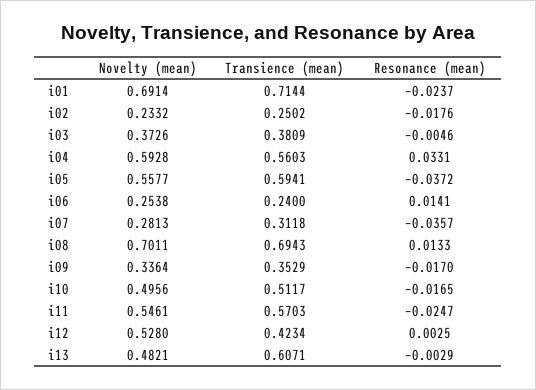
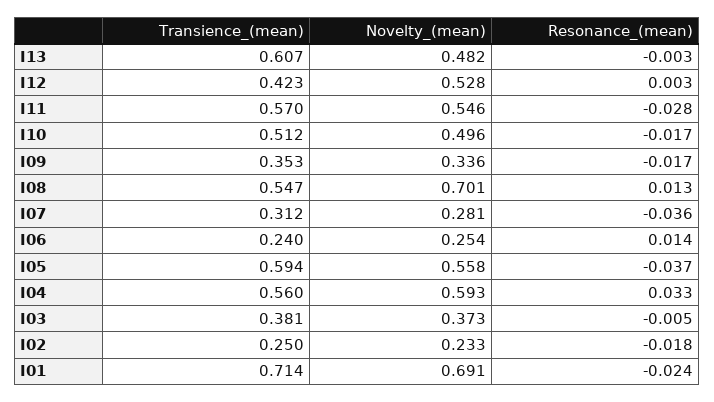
  {
    "Novelty (mean)": {
      "i01": 0.6914,
      "i02": 0.2332,
      "i03": 0.3726,
      "i04": 0.5928,
      "i05": 0.5577,
      "i06": 0.2538,
      "i07": 0.2813,
      "i08": 0.7011,
      "i09": 0.3364,
      "i10": 0.4956,
      "i11": 0.5461,
      "i12": 0.528,
      "i13": 0.4821
    },
    "Transience (mean)": {
      "i01": 0.7144,
      "i02": 0.2502,
      "i03": 0.3809,
      "i04": 0.5603,
      "i05": 0.5941,
      "i06": 0.24,
      "i07": 0.3118,
-     "i08": 0.6943,
+     "i08": 0.547,
      "i09": 0.3529,
      "i10": 0.5117,
      "i11": 0.5703,
      "i12": 0.4234,
      "i13": 0.6071
    },
    "Resonance (mean)": {
      "i01": -0.0237,
      "i02": -0.0176,
      "i03": -0.0046,
      "i04": 0.0331,
      "i05": -0.0372,
      "i06": 0.0141,
      "i07": -0.0357,
      "i08": 0.0133,
      "i09": -0.017,
      "i10": -0.0165,
-     "i11": -0.0247,
+     "i11": -0.028,
      "i12": 0.0025,
      "i13": -0.0029
    }
  }

